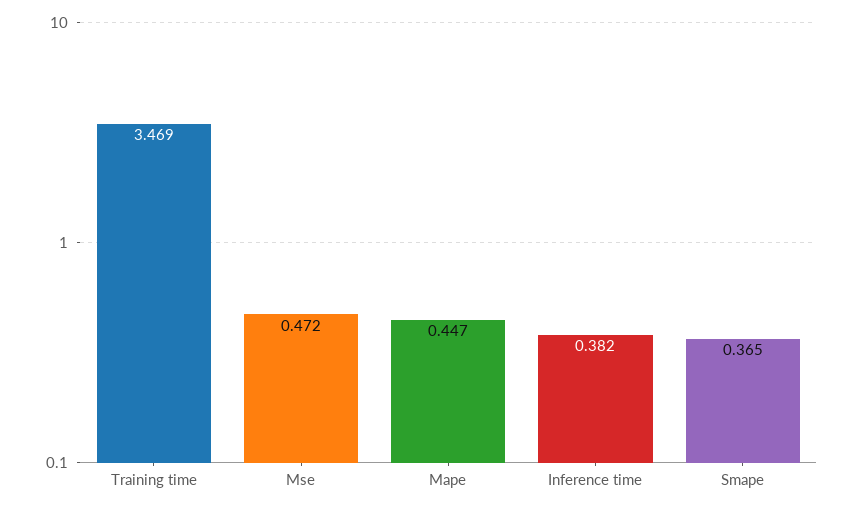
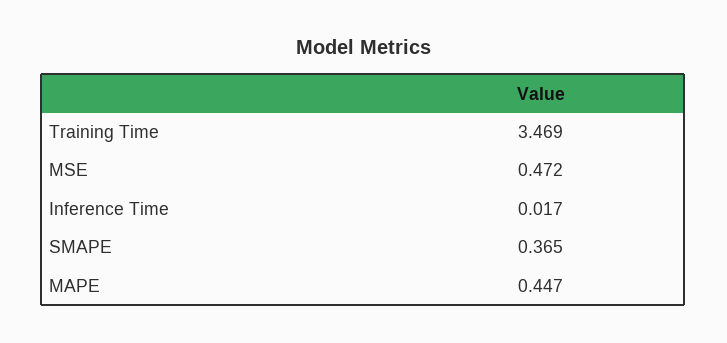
  {
    "Training time": 3.469,
    "Mse": 0.472,
    "Mape": 0.447,
-   "Inference time": 0.382,
+   "Inference time": 0.017,
    "Smape": 0.365
  }

